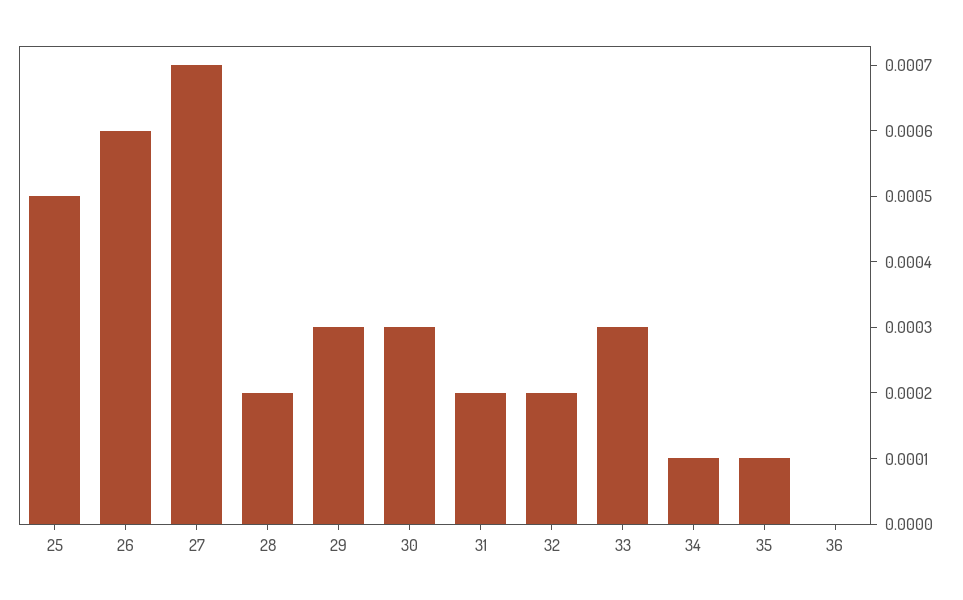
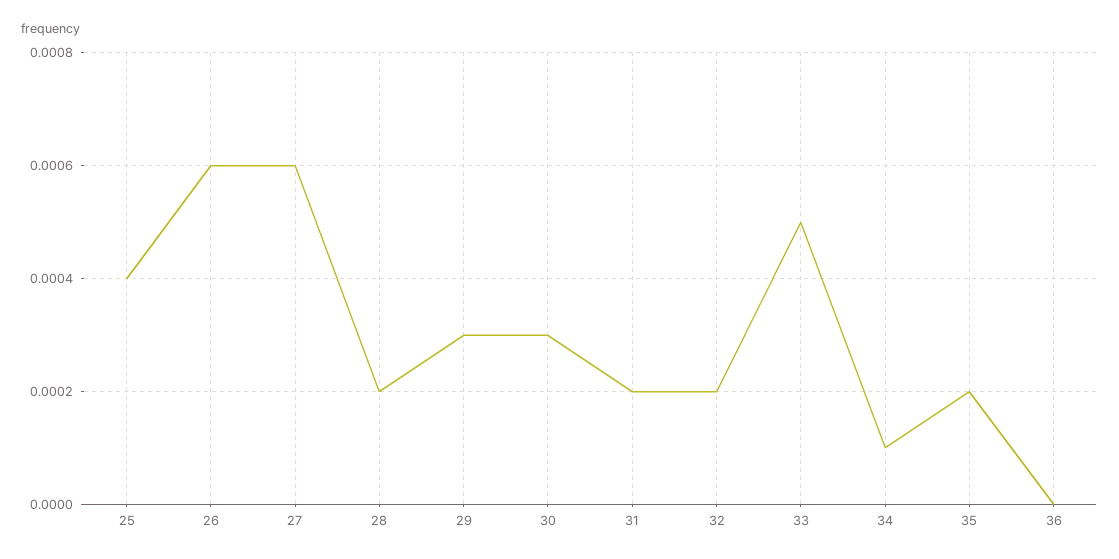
  {
-   "25": 0.0005,
+   "25": 0.0004,
    "26": 0.0006,
-   "27": 0.0007,
+   "27": 0.0006,
    "28": 0.0002,
    "29": 0.0003,
    "30": 0.0003,
    "31": 0.0002,
    "32": 0.0002,
-   "33": 0.0003,
+   "33": 0.0005,
    "34": 0.0001,
-   "35": 0.0001,
+   "35": 0.0002,
    "36": 0
  }

